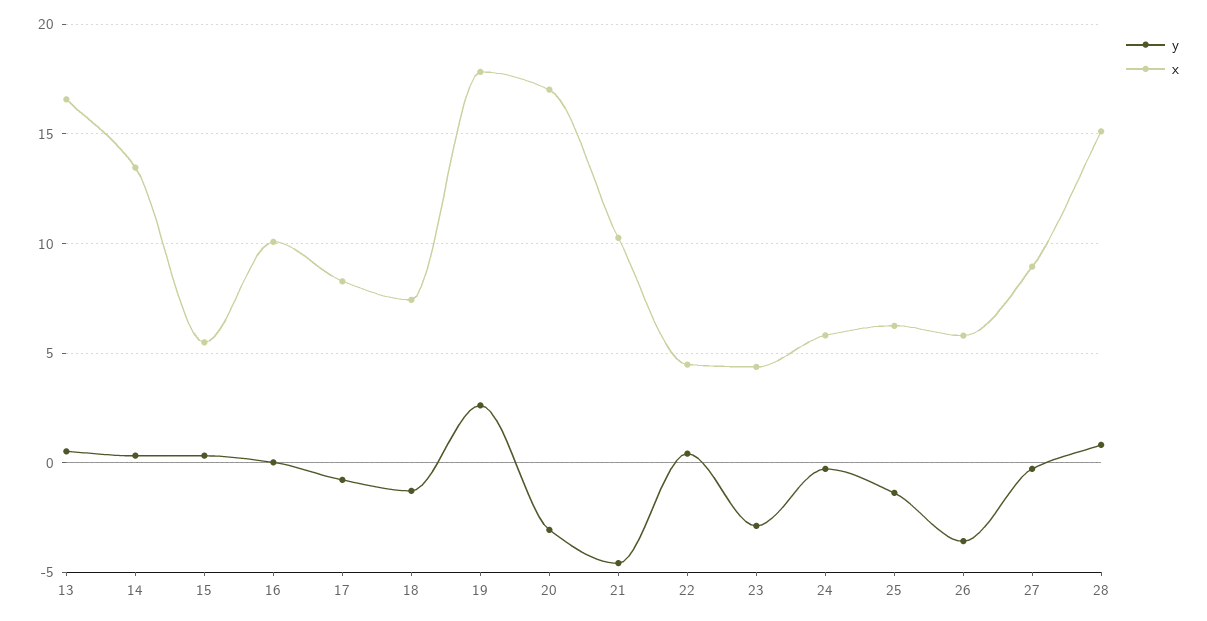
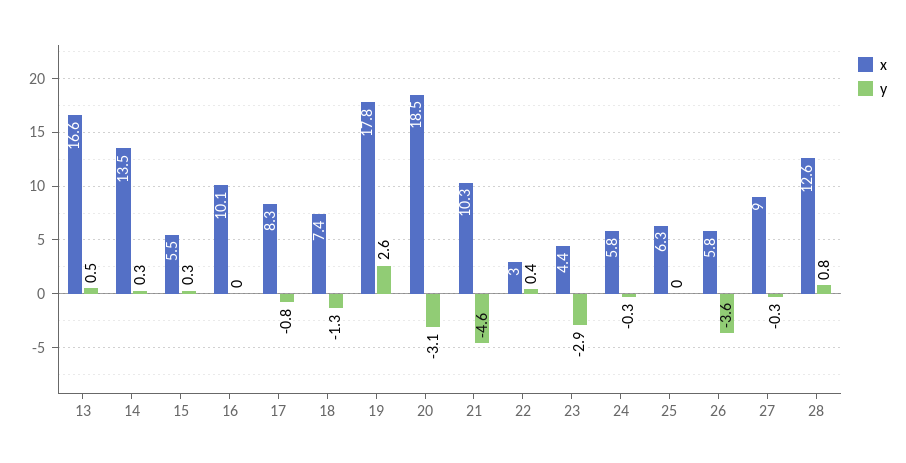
  {
    "y": {
      "13": 0.5,
      "14": 0.3,
      "15": 0.3,
      "16": 0,
      "17": -0.8,
      "18": -1.3,
      "19": 2.6,
      "20": -3.1,
      "21": -4.6,
      "22": 0.4,
      "23": -2.9,
      "24": -0.3,
-     "25": -1.5,
+     "25": 0,
      "26": -3.6,
      "27": -0.3,
      "28": 0.8
    },
    "x": {
      "13": 16.6,
      "14": 13.5,
      "15": 5.5,
      "16": 10.1,
      "17": 8.3,
      "18": 7.4,
      "19": 17.8,
-     "20": 17,
+     "20": 18.5,
      "21": 10.3,
-     "22": 4.5,
+     "22": 3,
      "23": 4.4,
      "24": 5.8,
      "25": 6.3,
      "26": 5.8,
      "27": 9,
-     "28": 15
+     "28": 12.6
    }
  }

